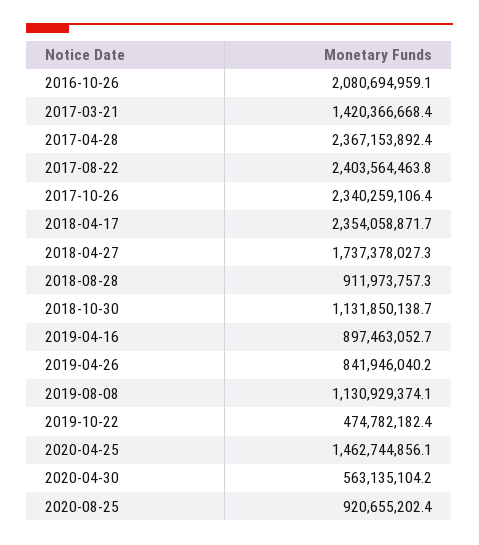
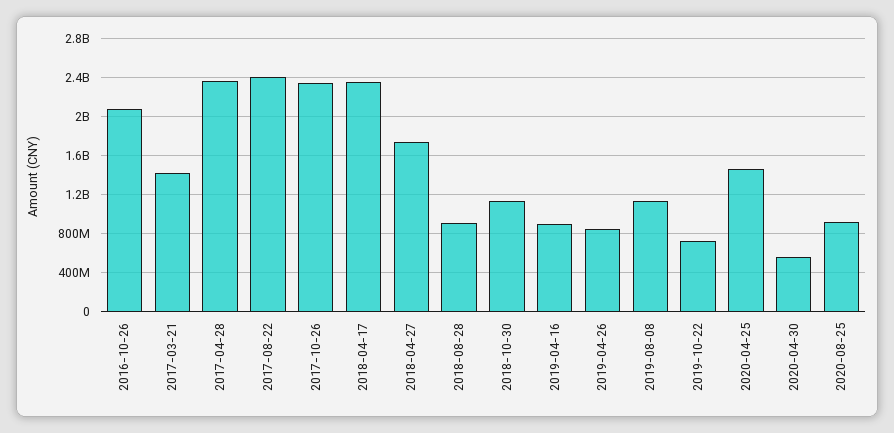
  {
    "2016-10-26": 2080694959.1,
    "2017-03-21": 1420366668.4,
    "2017-04-28": 2367153892.4,
    "2017-08-22": 2403564463.8,
    "2017-10-26": 2340259106.4,
    "2018-04-17": 2354058871.7,
    "2018-04-27": 1737378027.3,
    "2018-08-28": 911973757.3,
    "2018-10-30": 1131850138.7,
    "2019-04-16": 897463052.7,
    "2019-04-26": 841946040.2,
    "2019-08-08": 1130929374.1,
-   "2019-10-22": 474782182.4,
+   "2019-10-22": 700000000,
    "2020-04-25": 1462744856.1,
    "2020-04-30": 563135104.2,
    "2020-08-25": 920655202.4
  }

